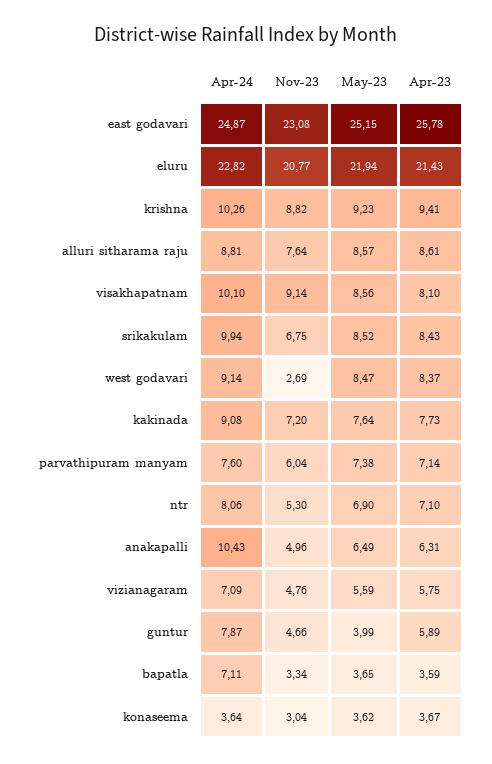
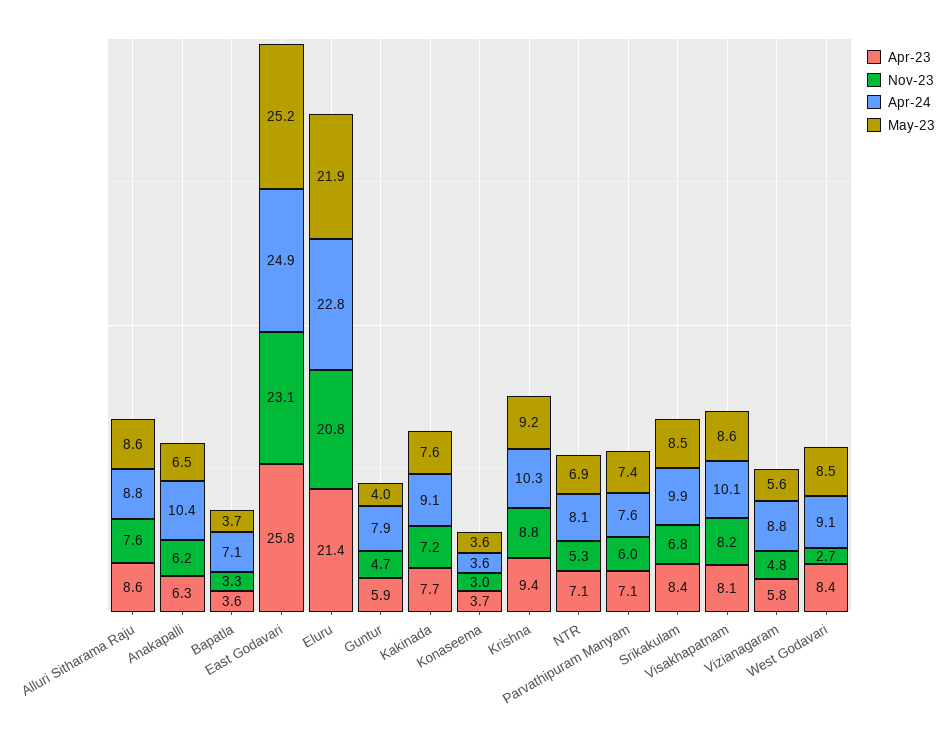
  {
    "Apr-24": {
      "east godavari": 24.87,
      "eluru": 22.82,
      "krishna": 10.26,
      "alluri sitharama raju": 8.81,
      "visakhapatnam": 10.1,
      "srikakulam": 9.94,
      "west godavari": 9.14,
      "kakinada": 9.08,
      "parvathipuram manyam": 7.6,
      "ntr": 8.06,
      "anakapalli": 10.43,
-     "vizianagaram": 7.09,
+     "vizianagaram": 8.8,
      "guntur": 7.87,
      "bapatla": 7.11,
      "konaseema": 3.64
    },
    "Nov-23": {
      "east godavari": 23.08,
      "eluru": 20.77,
      "krishna": 8.82,
      "alluri sitharama raju": 7.64,
-     "visakhapatnam": 9.14,
+     "visakhapatnam": 8.2,
      "srikakulam": 6.75,
      "west godavari": 2.69,
      "kakinada": 7.2,
      "parvathipuram manyam": 6.04,
      "ntr": 5.3,
-     "anakapalli": 4.96,
+     "anakapalli": 6.2,
      "vizianagaram": 4.76,
      "guntur": 4.66,
      "bapatla": 3.34,
      "konaseema": 3.04
    },
    "May-23": {
      "east godavari": 25.15,
      "eluru": 21.94,
      "krishna": 9.23,
      "alluri sitharama raju": 8.57,
      "visakhapatnam": 8.56,
      "srikakulam": 8.52,
      "west godavari": 8.47,
      "kakinada": 7.64,
      "parvathipuram manyam": 7.38,
      "ntr": 6.9,
      "anakapalli": 6.49,
      "vizianagaram": 5.59,
      "guntur": 3.99,
      "bapatla": 3.65,
      "konaseema": 3.62
    },
    "Apr-23": {
      "east godavari": 25.78,
      "eluru": 21.43,
      "krishna": 9.41,
      "alluri sitharama raju": 8.61,
      "visakhapatnam": 8.1,
      "srikakulam": 8.43,
      "west godavari": 8.37,
      "kakinada": 7.73,
      "parvathipuram manyam": 7.14,
      "ntr": 7.1,
      "anakapalli": 6.31,
      "vizianagaram": 5.75,
      "guntur": 5.89,
      "bapatla": 3.59,
      "konaseema": 3.67
    }
  }

